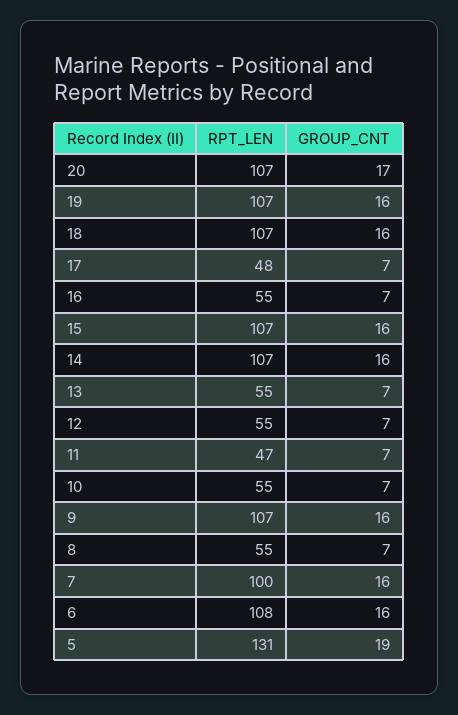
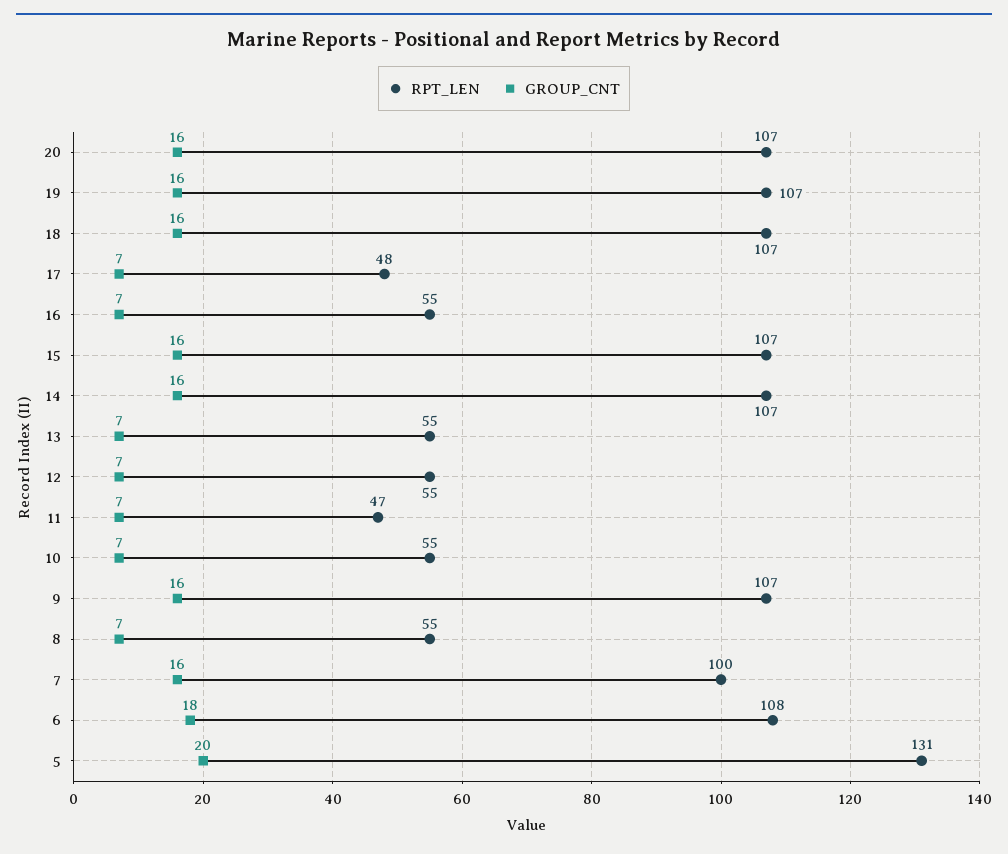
  {
    "RPT_LEN": {
      "20": 107,
      "19": 107,
      "18": 107,
      "17": 48,
      "16": 55,
      "15": 107,
      "14": 107,
      "13": 55,
      "12": 55,
      "11": 47,
      "10": 55,
      "9": 107,
      "8": 55,
      "7": 100,
      "6": 108,
      "5": 131
    },
    "GROUP_CNT": {
-     "20": 17,
+     "20": 16,
      "19": 16,
      "18": 16,
      "17": 7,
      "16": 7,
      "15": 16,
      "14": 16,
      "13": 7,
      "12": 7,
      "11": 7,
      "10": 7,
      "9": 16,
      "8": 7,
      "7": 16,
-     "6": 16,
+     "6": 18,
-     "5": 19
+     "5": 20
    }
  }

